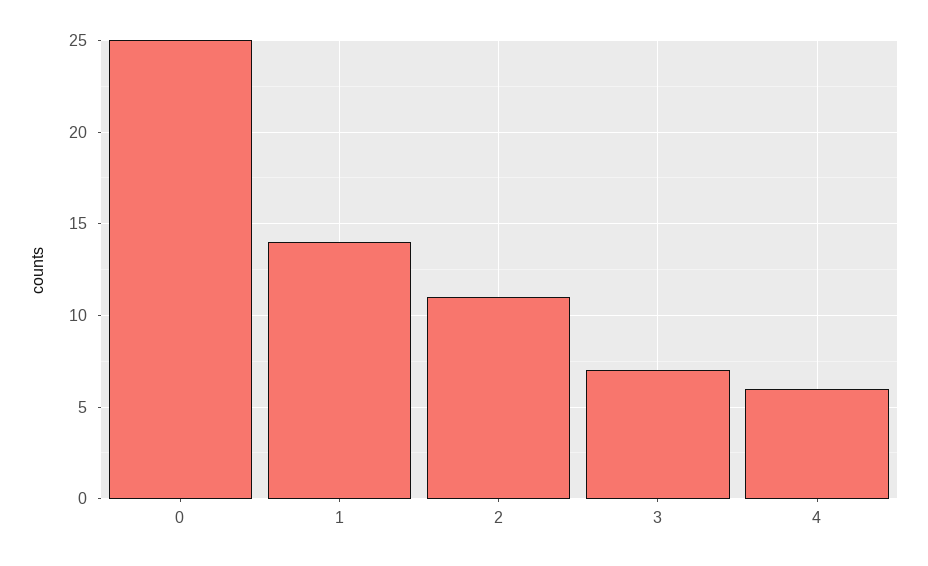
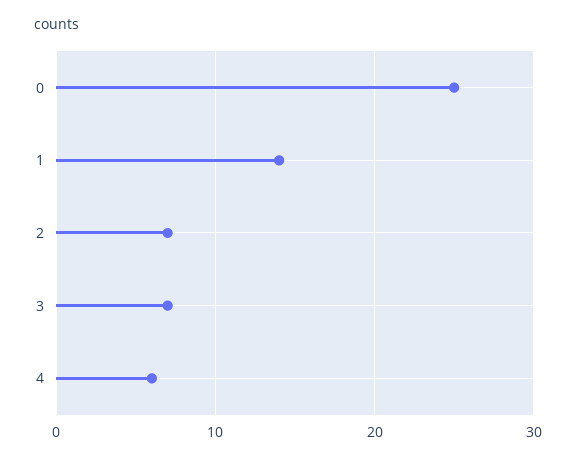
  {
    "0": 25,
    "1": 14,
-   "2": 11,
+   "2": 7,
    "3": 7,
    "4": 6
  }

